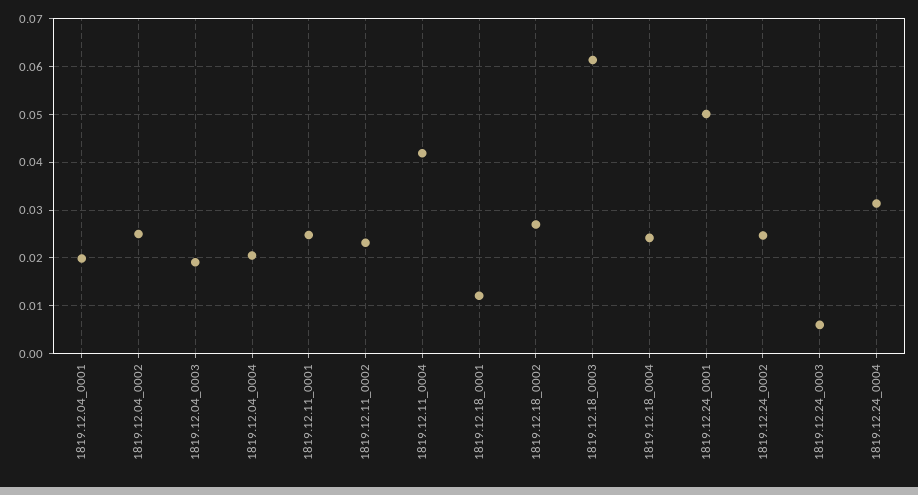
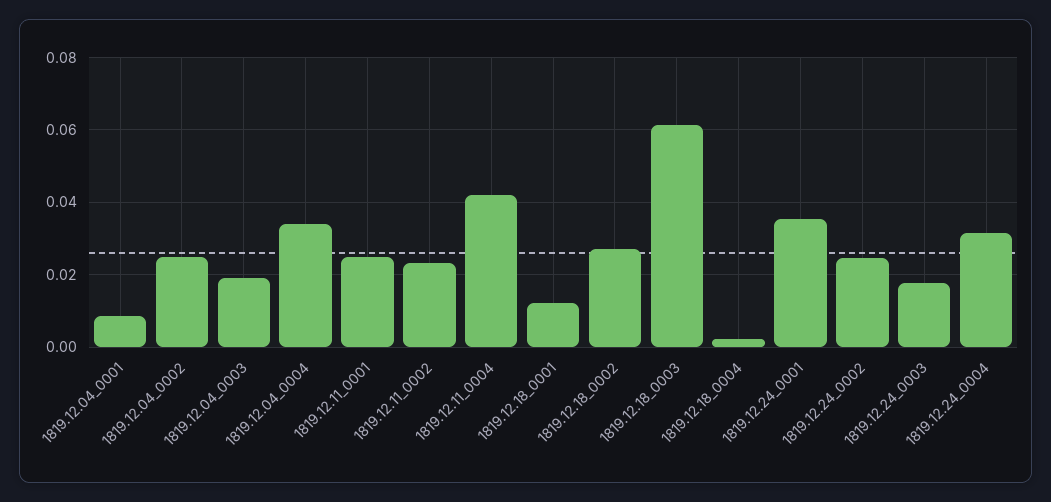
  {
-   "1819.12.04_0001": 0.02,
+   "1819.12.04_0001": 0.008,
    "1819.12.04_0002": 0.026,
    "1819.12.04_0003": 0.02,
-   "1819.12.04_0004": 0.02,
+   "1819.12.04_0004": 0.034,
    "1819.12.11_0001": 0.024,
    "1819.12.11_0002": 0.024,
    "1819.12.11_0004": 0.042,
    "1819.12.18_0001": 0.012,
    "1819.12.18_0002": 0.028,
    "1819.12.18_0003": 0.062,
-   "1819.12.18_0004": 0.024,
+   "1819.12.18_0004": 0.002,
-   "1819.12.24_0001": 0.05,
+   "1819.12.24_0001": 0.036,
    "1819.12.24_0002": 0.024,
-   "1819.12.24_0003": 0.006,
+   "1819.12.24_0003": 0.018,
    "1819.12.24_0004": 0.032
  }

